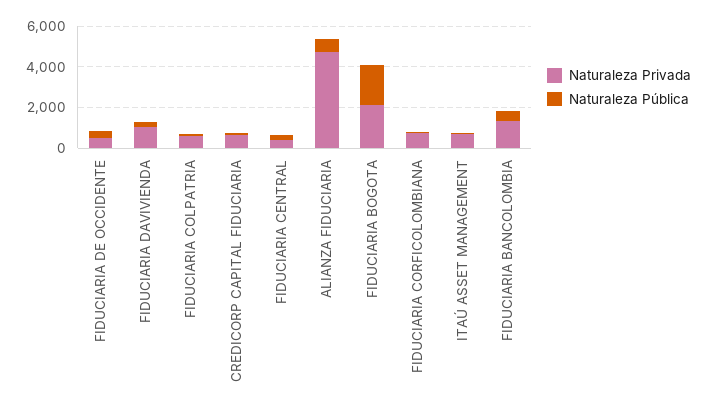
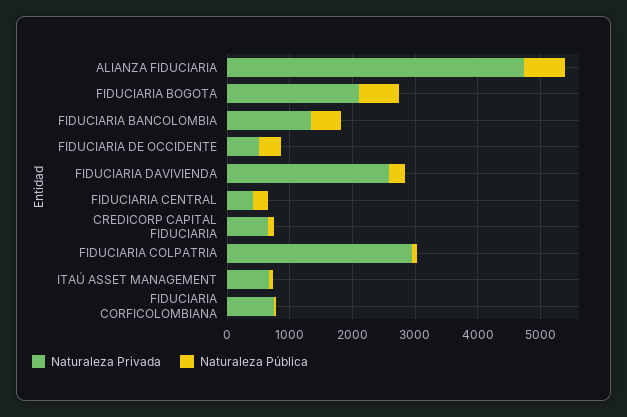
  {
    "Naturaleza Privada": {
      "FIDUCIARIA DE OCCIDENTE": 600,
-     "FIDUCIARIA DAVIVIENDA": 1000,
+     "FIDUCIARIA DAVIVIENDA": 2600,
-     "FIDUCIARIA COLPATRIA": 500,
+     "FIDUCIARIA COLPATRIA": 3000,
      "CREDICORP CAPITAL FIDUCIARIA": 600,
      "FIDUCIARIA CENTRAL": 400,
      "ALIANZA FIDUCIARIA": 4800,
      "FIDUCIARIA BOGOTA": 2000,
      "FIDUCIARIA CORFICOLOMBIANA": 800,
      "ITAÚ ASSET MANAGEMENT": 600,
      "FIDUCIARIA BANCOLOMBIA": 1400
    },
    "Naturaleza Pública": {
      "FIDUCIARIA DE OCCIDENTE": 400,
      "FIDUCIARIA DAVIVIENDA": 200,
      "FIDUCIARIA COLPATRIA": 0,
      "CREDICORP CAPITAL FIDUCIARIA": 0,
      "FIDUCIARIA CENTRAL": 200,
      "ALIANZA FIDUCIARIA": 600,
-     "FIDUCIARIA BOGOTA": 2000,
+     "FIDUCIARIA BOGOTA": 600,
      "FIDUCIARIA CORFICOLOMBIANA": 0,
      "ITAÚ ASSET MANAGEMENT": 0,
      "FIDUCIARIA BANCOLOMBIA": 400
    }
  }

